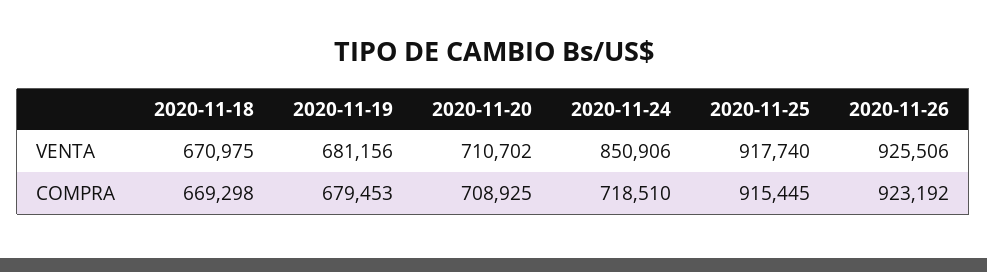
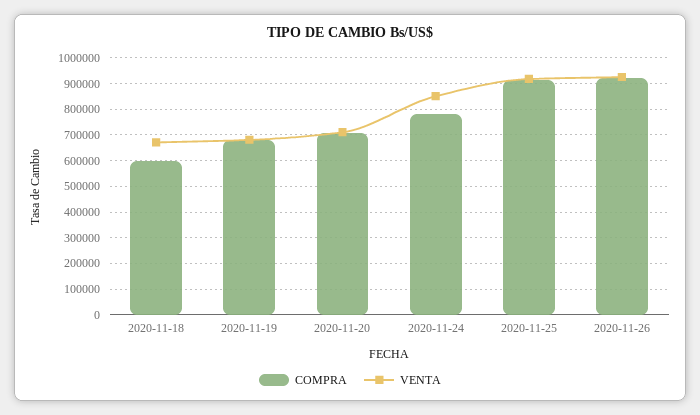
  {
    "VENTA": {
      "2020-11-18": 670975,
      "2020-11-19": 681156,
      "2020-11-20": 710702,
      "2020-11-24": 850906,
      "2020-11-25": 917740,
      "2020-11-26": 925506
    },
    "COMPRA": {
-     "2020-11-18": 669298,
+     "2020-11-18": 600000,
      "2020-11-19": 679453,
      "2020-11-20": 708925,
-     "2020-11-24": 718510,
+     "2020-11-24": 775000,
      "2020-11-25": 915445,
      "2020-11-26": 923192
    }
  }

